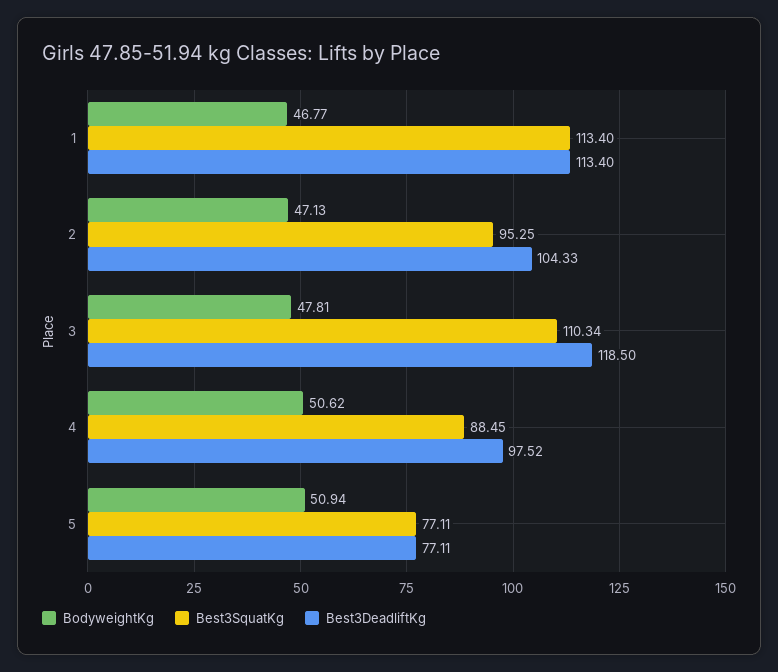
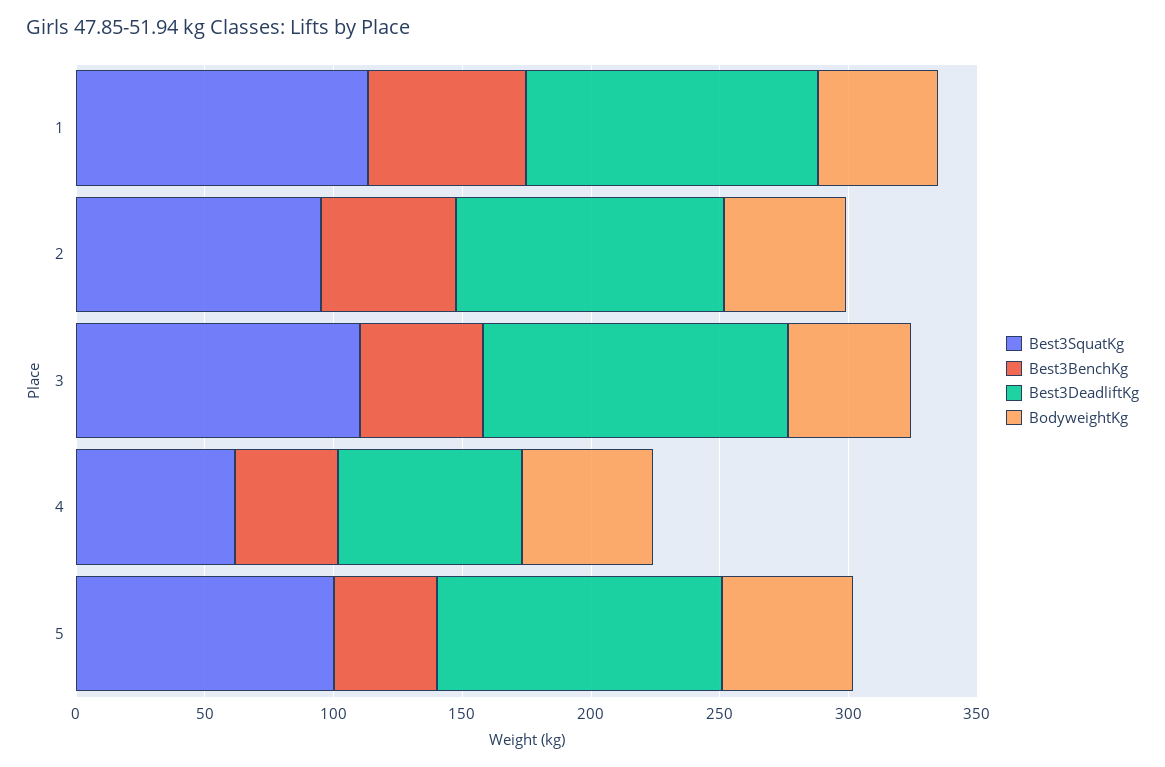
  {
    "BodyweightKg": {
      "1": 46.77,
      "2": 47.13,
      "3": 47.81,
      "4": 50.62,
      "5": 50.94
    },
    "Best3SquatKg": {
      "1": 113.4,
      "2": 95.25,
      "3": 110.34,
-     "4": 88.45,
+     "4": 60,
-     "5": 77.11
+     "5": 100
    },
    "Best3DeadliftKg": {
      "1": 113.4,
      "2": 104.33,
      "3": 118.5,
-     "4": 97.52,
+     "4": 70,
-     "5": 77.11
+     "5": 110
-   }
+   },
+   "Best3BenchKg": {
+     "1": 60,
+     "2": 50,
+     "3": 50,
+     "4": 40,
+     "5": 40
+   }
  }

